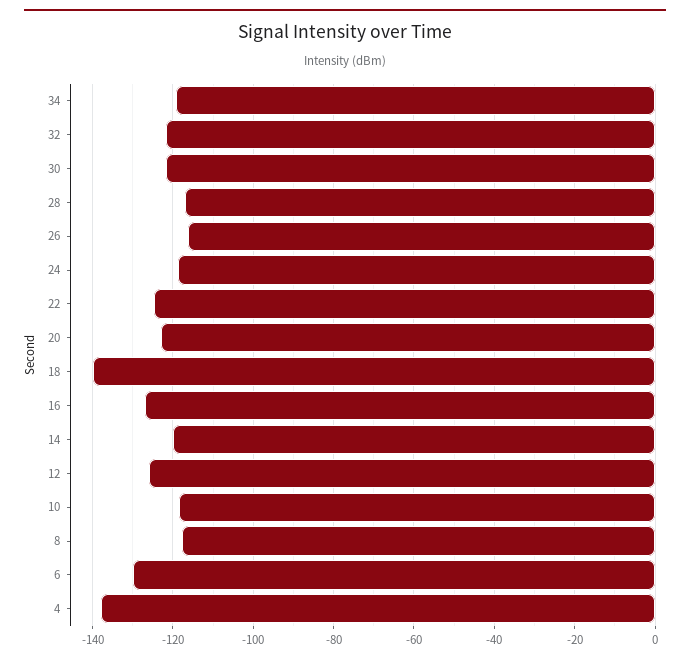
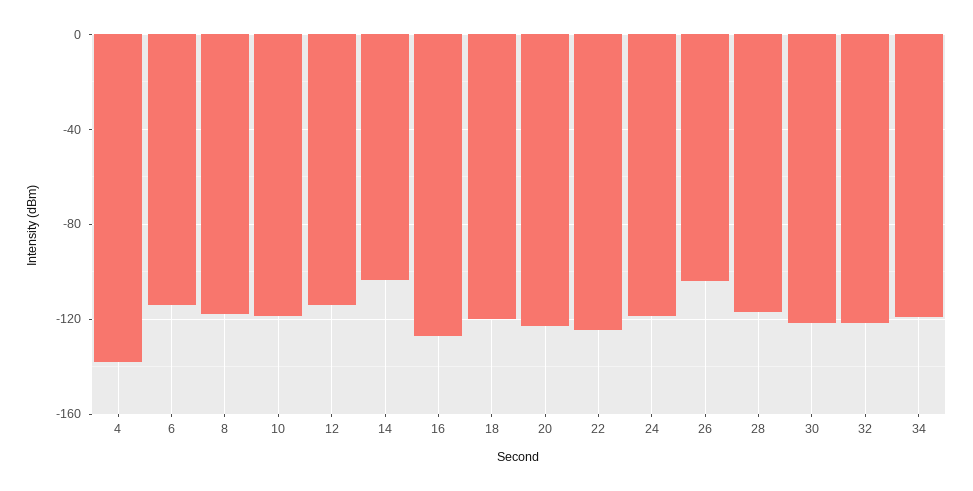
  {
    "34": -120,
    "32": -122,
    "30": -122,
    "28": -118,
-   "26": -116,
+   "26": -105,
    "24": -118,
    "22": -124,
    "20": -124,
-   "18": -140,
+   "18": -120,
    "16": -128,
-   "14": -120,
+   "14": -105,
-   "12": -126,
+   "12": -115,
    "10": -118,
    "8": -118,
-   "6": -130,
+   "6": -115,
    "4": -138
  }

